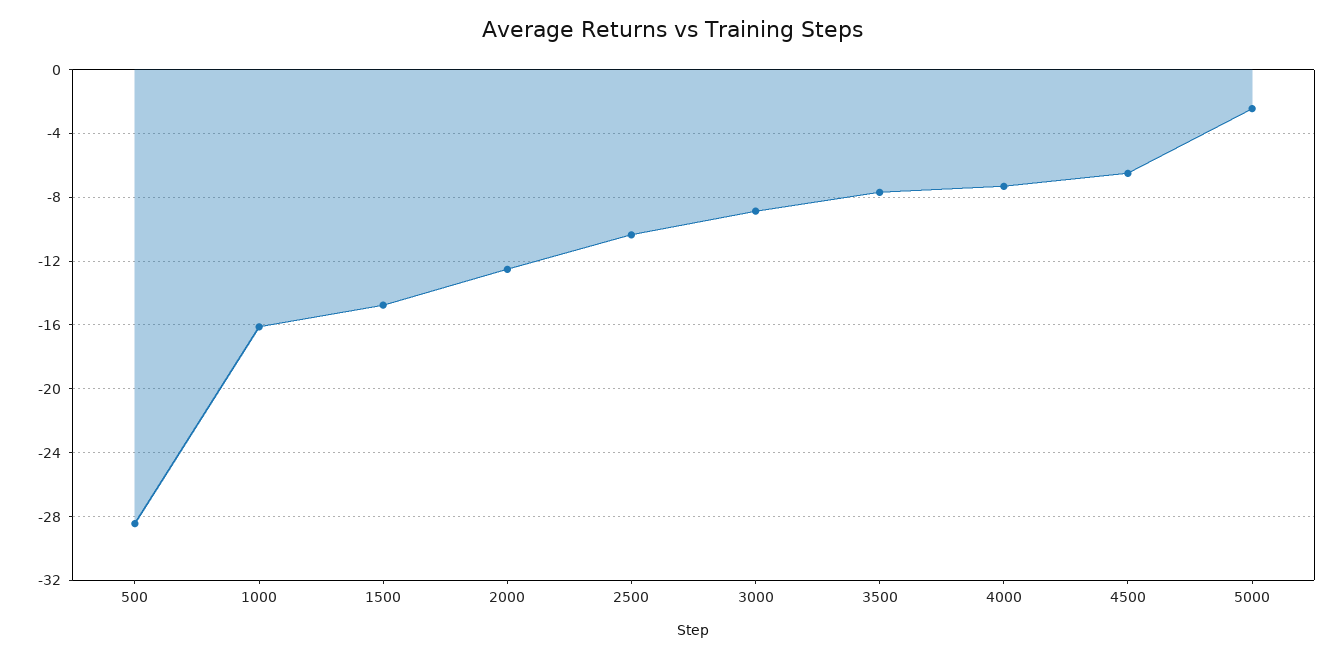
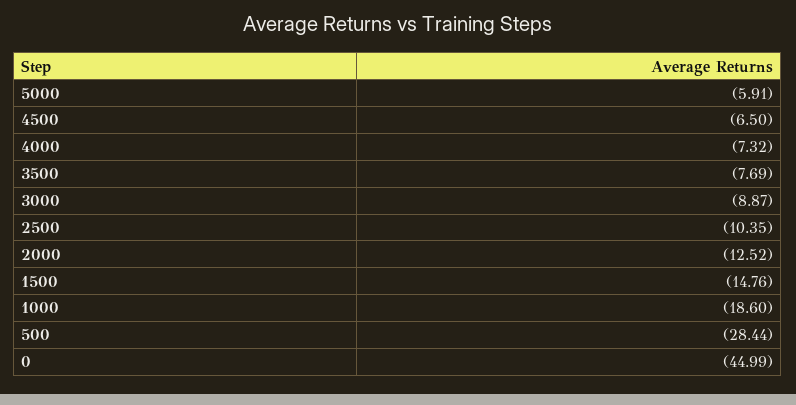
  {
    "500": -28.44,
-   "1000": -16,
+   "1000": -18.6,
    "1500": -14.76,
    "2000": -12.52,
    "2500": -10.35,
    "3000": -8.87,
    "3500": -7.69,
    "4000": -7.32,
    "4500": -6.5,
-   "5000": -2.5
+   "5000": -5.91,
+   "0": -44.99
  }

